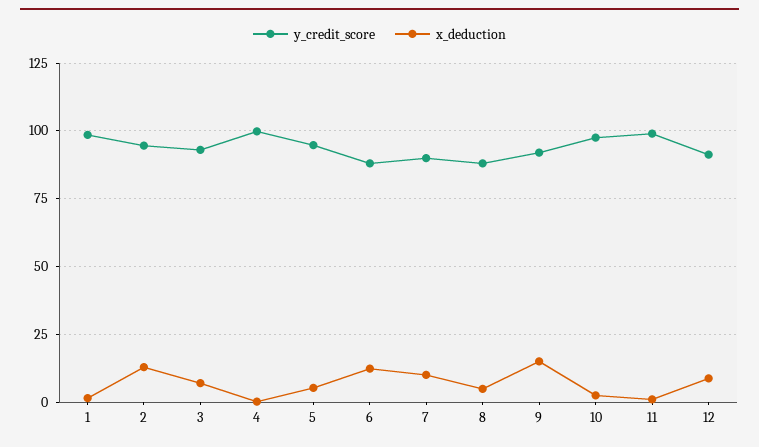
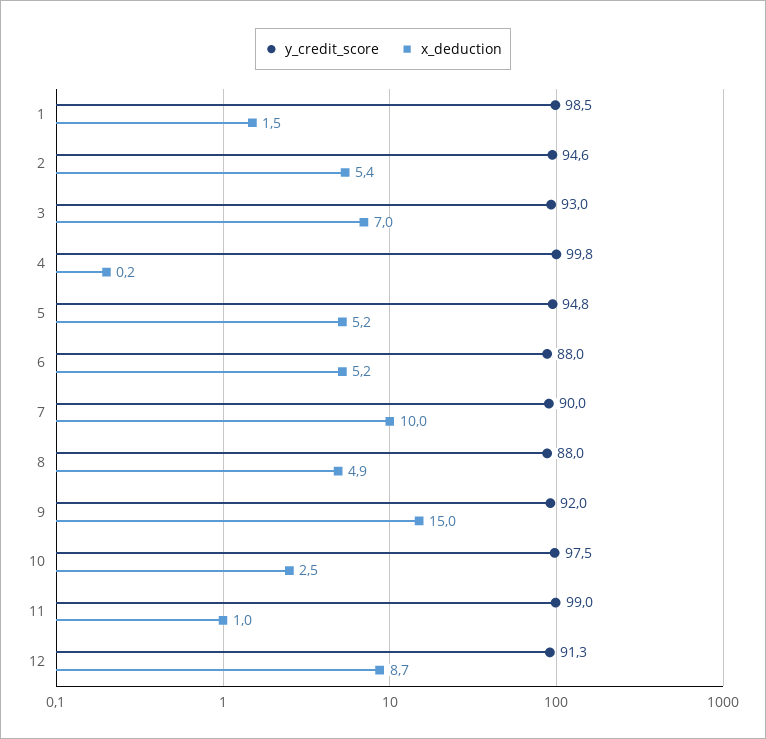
  {
    "y_credit_score": {
      "1": 98.5,
      "2": 94.6,
      "3": 93,
      "4": 99.8,
      "5": 94.8,
      "6": 88,
      "7": 90,
      "8": 88,
      "9": 92,
      "10": 97.5,
      "11": 99,
      "12": 91.3
    },
    "x_deduction": {
      "1": 1.5,
-     "2": 12.5,
+     "2": 5.4,
      "3": 7,
      "4": 0.2,
      "5": 5.2,
-     "6": 12.5,
+     "6": 5.2,
      "7": 10,
      "8": 4.9,
      "9": 15,
      "10": 2.5,
      "11": 1,
      "12": 8.7
    }
  }

